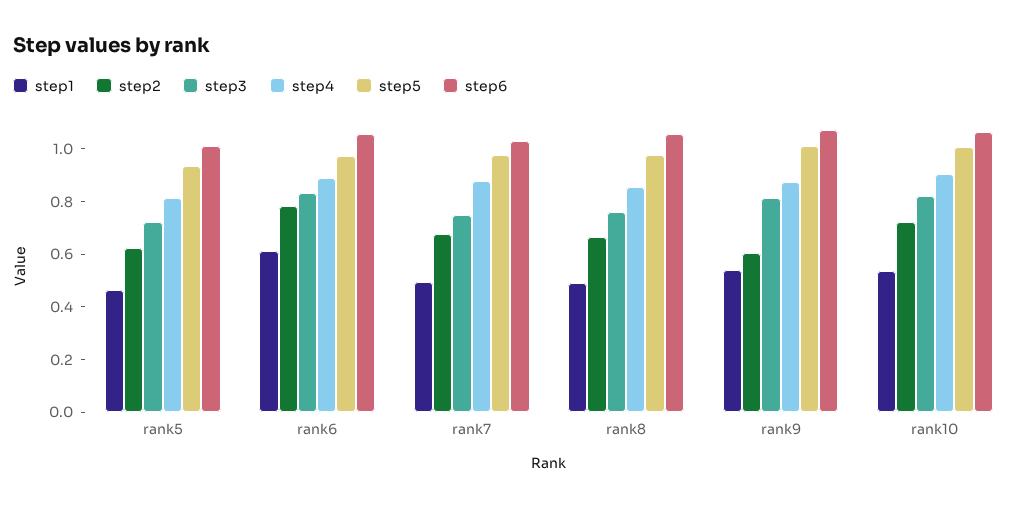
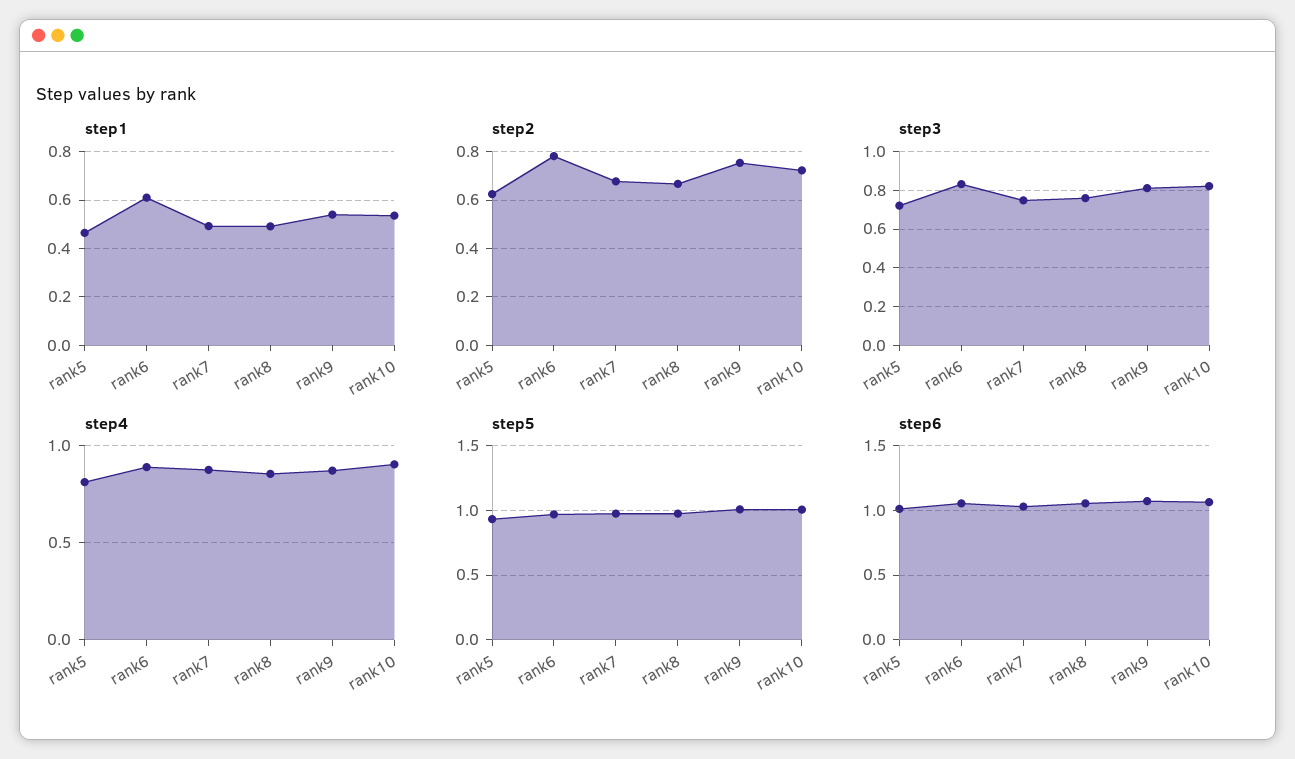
  {
    "step1": {
      "rank5": 0.475,
      "rank6": 0.6,
      "rank7": 0.5,
      "rank8": 0.5,
      "rank9": 0.55,
      "rank10": 0.525
    },
    "step2": {
      "rank5": 0.625,
      "rank6": 0.775,
      "rank7": 0.675,
      "rank8": 0.675,
-     "rank9": 0.6,
+     "rank9": 0.75,
      "rank10": 0.725
    },
    "step3": {
      "rank5": 0.7,
      "rank6": 0.85,
      "rank7": 0.75,
      "rank8": 0.75,
      "rank9": 0.8,
      "rank10": 0.8
    },
    "step4": {
      "rank5": 0.8,
      "rank6": 0.9,
      "rank7": 0.9,
      "rank8": 0.85,
      "rank9": 0.85,
      "rank10": 0.9
    },
    "step5": {
      "rank5": 0.95,
      "rank6": 0.95,
      "rank7": 1,
      "rank8": 1,
      "rank9": 1,
      "rank10": 1
    },
    "step6": {
      "rank5": 1,
      "rank6": 1.05,
      "rank7": 1.05,
      "rank8": 1.05,
      "rank9": 1.05,
      "rank10": 1.05
    }
  }

